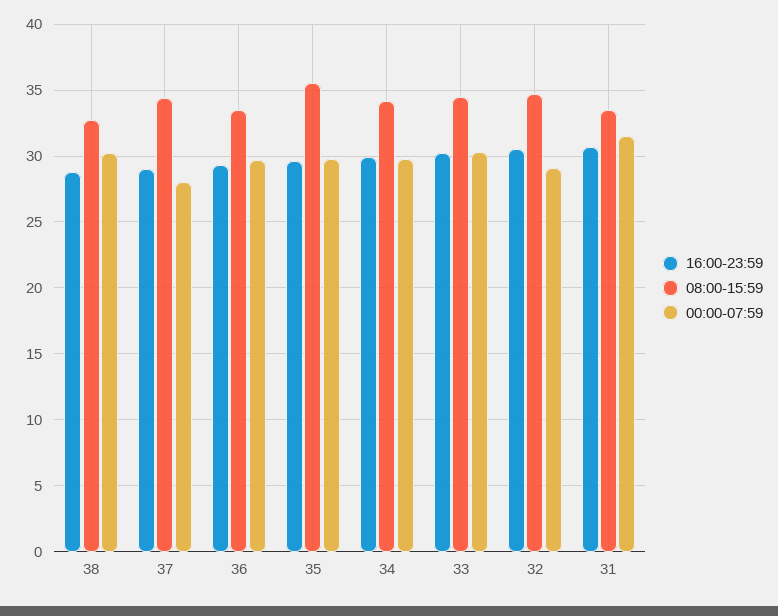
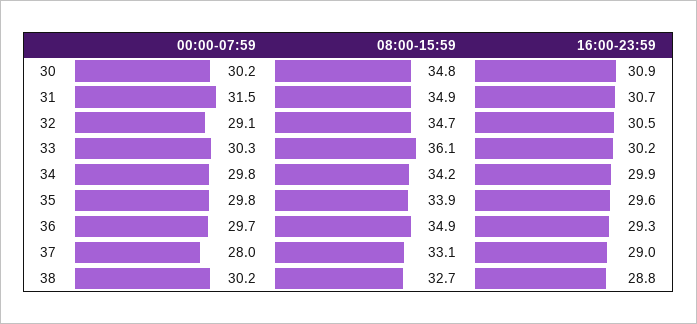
  {
    "16:00-23:59": {
      "38": 28.8,
      "37": 29,
      "36": 29.3,
      "35": 29.6,
      "34": 29.9,
      "33": 30.2,
      "32": 30.5,
-     "31": 30.7
+     "31": 30.7,
+     "30": 30.9
    },
    "08:00-15:59": {
      "38": 32.7,
-     "37": 34.5,
+     "37": 33.1,
-     "36": 33.5,
+     "36": 34.9,
-     "35": 35.5,
+     "35": 33.9,
      "34": 34.2,
-     "33": 34.5,
+     "33": 36.1,
      "32": 34.7,
-     "31": 33.5
+     "31": 34.9,
+     "30": 34.8
    },
    "00:00-07:59": {
      "38": 30.2,
      "37": 28,
      "36": 29.7,
      "35": 29.8,
      "34": 29.8,
      "33": 30.3,
      "32": 29.1,
-     "31": 31.5
+     "31": 31.5,
+     "30": 30.2
    }
  }

